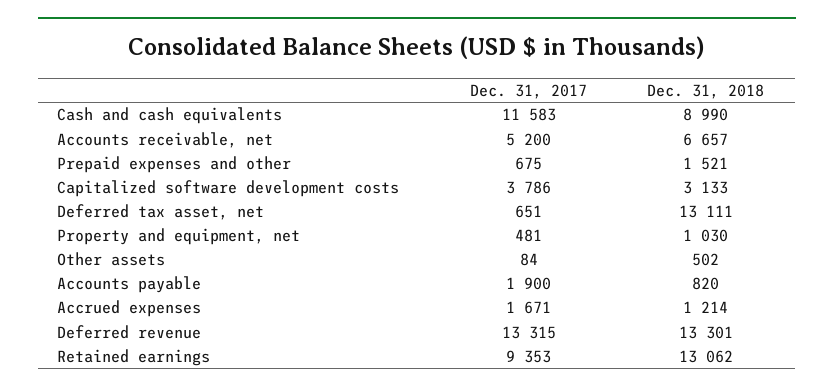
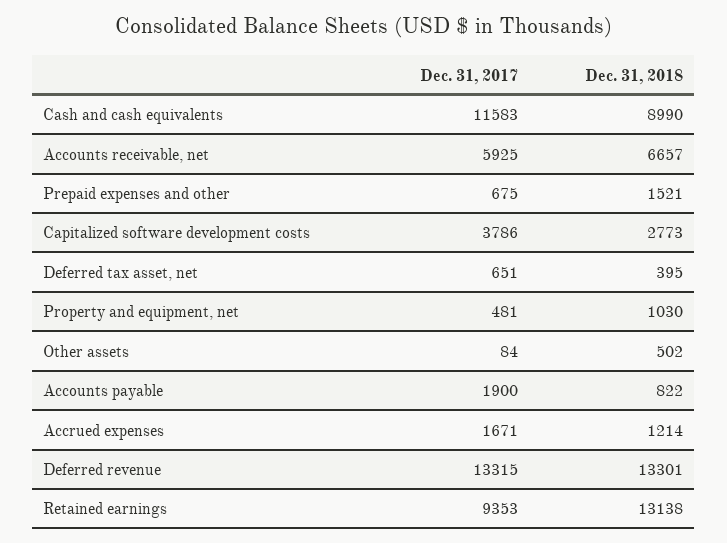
  {
    "Dec. 31, 2017": {
      "Cash and cash equivalents": 11583,
-     "Accounts receivable, net": 5200,
+     "Accounts receivable, net": 5925,
      "Prepaid expenses and other": 675,
      "Capitalized software development costs": 3786,
      "Deferred tax asset, net": 651,
      "Property and equipment, net": 481,
      "Other assets": 84,
      "Accounts payable": 1900,
      "Accrued expenses": 1671,
      "Deferred revenue": 13315,
      "Retained earnings": 9353
    },
    "Dec. 31, 2018": {
      "Cash and cash equivalents": 8990,
      "Accounts receivable, net": 6657,
      "Prepaid expenses and other": 1521,
-     "Capitalized software development costs": 3133,
+     "Capitalized software development costs": 2773,
-     "Deferred tax asset, net": 13111,
+     "Deferred tax asset, net": 395,
      "Property and equipment, net": 1030,
      "Other assets": 502,
-     "Accounts payable": 820,
+     "Accounts payable": 822,
      "Accrued expenses": 1214,
      "Deferred revenue": 13301,
-     "Retained earnings": 13062
+     "Retained earnings": 13138
    }
  }

